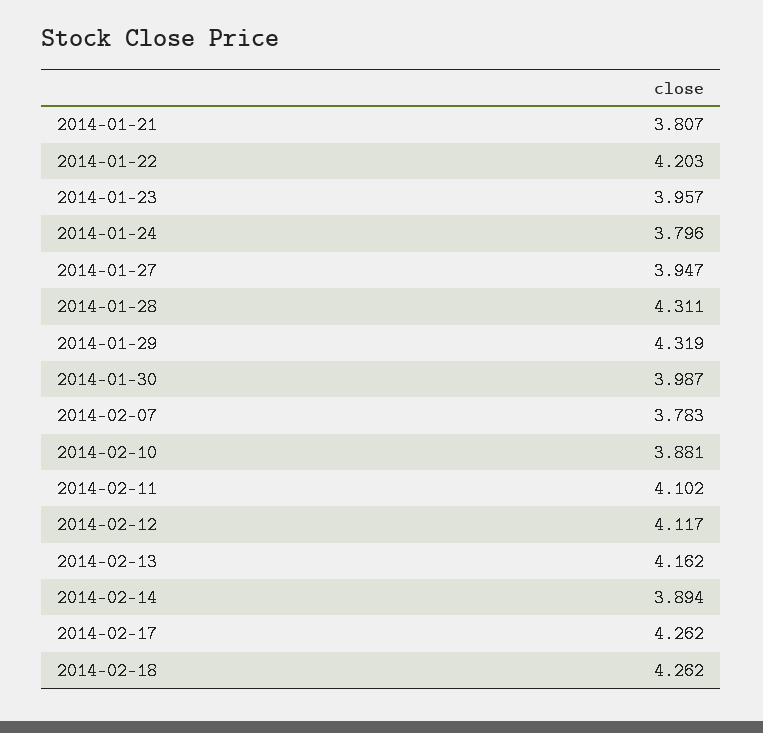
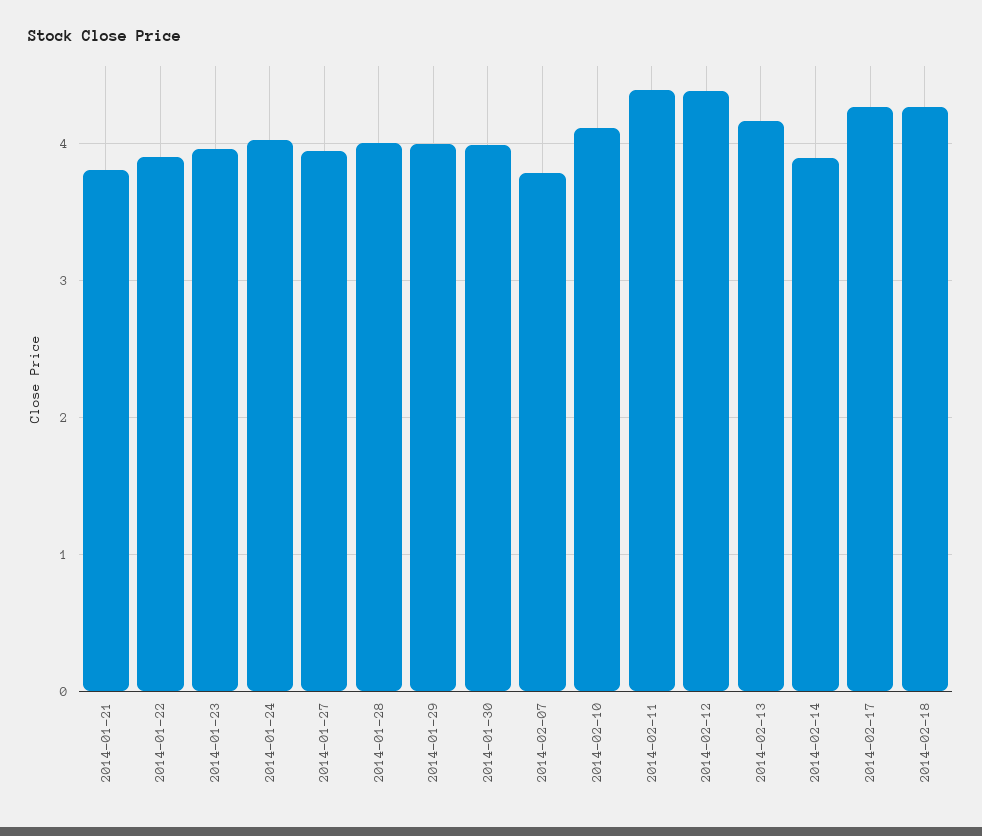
  {
    "2014-01-21": 3.807,
-   "2014-01-22": 4.203,
+   "2014-01-22": 3.9,
    "2014-01-23": 3.957,
-   "2014-01-24": 3.796,
+   "2014-01-24": 4,
    "2014-01-27": 3.947,
-   "2014-01-28": 4.311,
+   "2014-01-28": 4,
-   "2014-01-29": 4.319,
+   "2014-01-29": 4,
    "2014-01-30": 3.987,
    "2014-02-07": 3.783,
-   "2014-02-10": 3.881,
+   "2014-02-10": 4.1,
-   "2014-02-11": 4.102,
+   "2014-02-11": 4.4,
-   "2014-02-12": 4.117,
+   "2014-02-12": 4.4,
    "2014-02-13": 4.162,
    "2014-02-14": 3.894,
    "2014-02-17": 4.262,
    "2014-02-18": 4.262
  }

